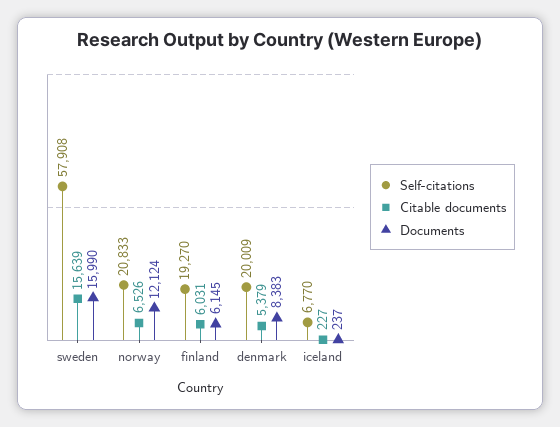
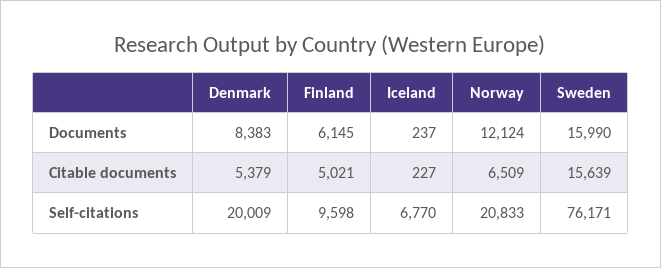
  {
    "Self-citations": {
-     "sweden": 57908,
+     "sweden": 76171,
      "norway": 20833,
-     "finland": 19270,
+     "finland": 9598,
      "denmark": 20009,
      "iceland": 6770
    },
    "Citable documents": {
      "sweden": 15639,
-     "norway": 6526,
+     "norway": 6509,
-     "finland": 6031,
+     "finland": 5021,
      "denmark": 5379,
      "iceland": 227
    },
    "Documents": {
      "sweden": 15990,
      "norway": 12124,
      "finland": 6145,
      "denmark": 8383,
      "iceland": 237
    }
  }

